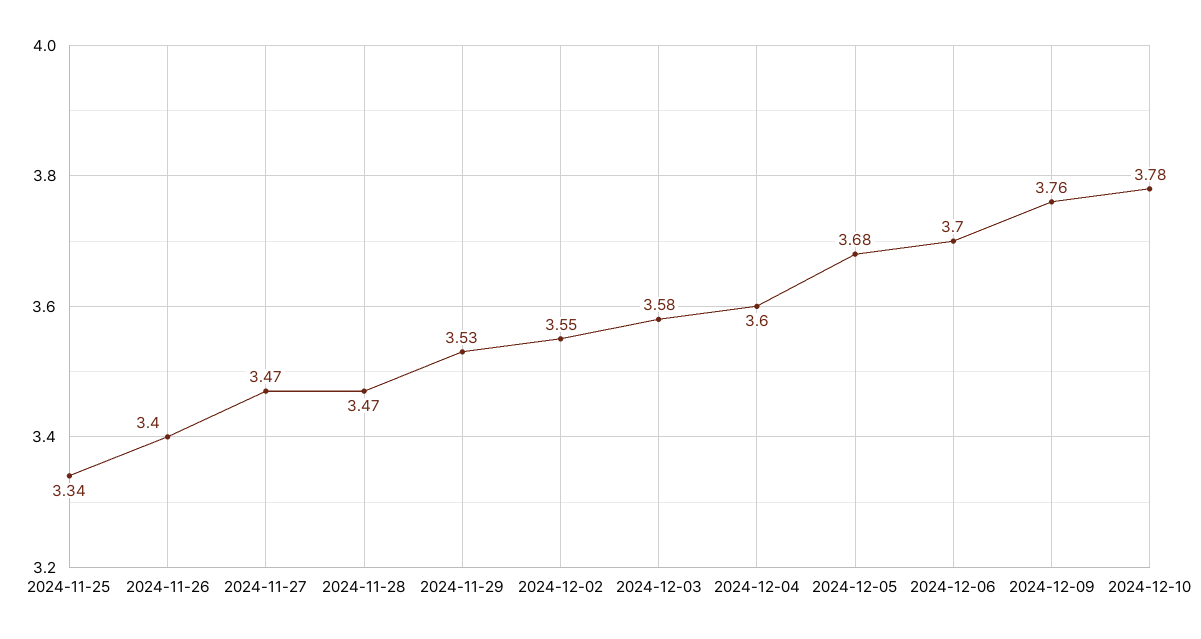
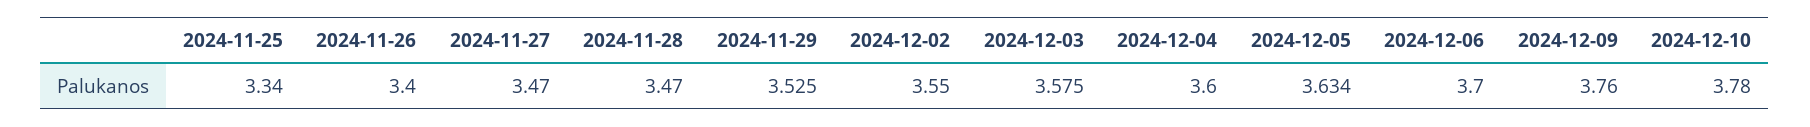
  {
    "2024-11-25": 3.34,
    "2024-11-26": 3.4,
    "2024-11-27": 3.47,
    "2024-11-28": 3.47,
    "2024-11-29": 3.525,
    "2024-12-02": 3.55,
    "2024-12-03": 3.575,
    "2024-12-04": 3.6,
-   "2024-12-05": 3.68,
+   "2024-12-05": 3.634,
    "2024-12-06": 3.7,
    "2024-12-09": 3.76,
    "2024-12-10": 3.78
  }

